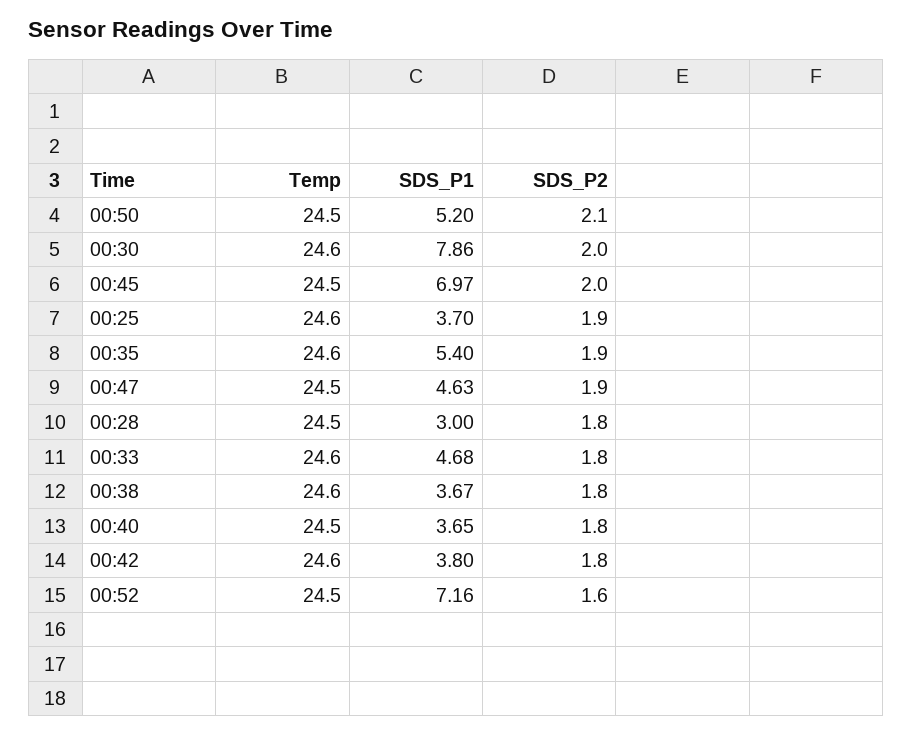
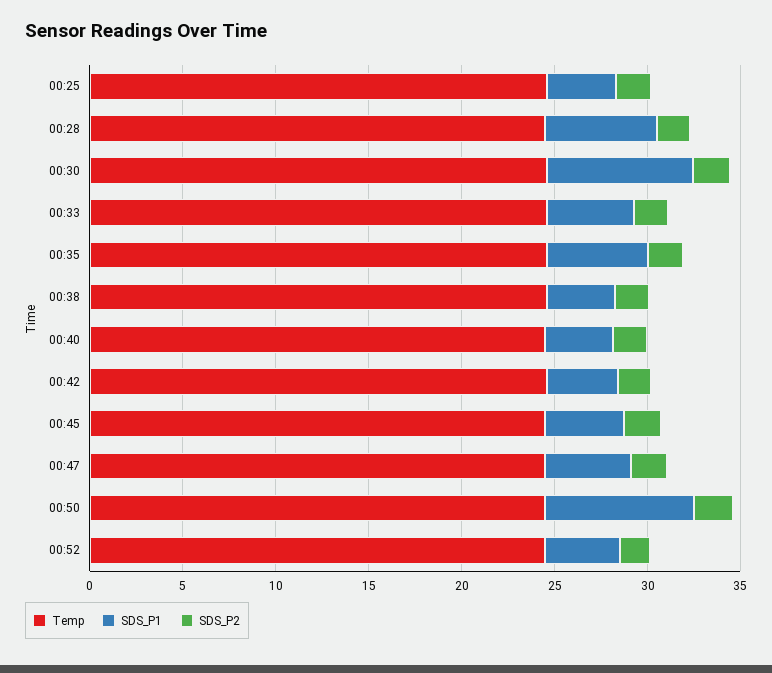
  {
    "Temp": {
      "00:50": 24.5,
      "00:30": 24.6,
      "00:45": 24.5,
      "00:25": 24.6,
      "00:35": 24.6,
      "00:47": 24.5,
      "00:28": 24.5,
      "00:33": 24.6,
      "00:38": 24.6,
      "00:40": 24.5,
      "00:42": 24.6,
      "00:52": 24.5
    },
    "SDS_P1": {
-     "00:50": 5.2,
+     "00:50": 8,
      "00:30": 7.86,
-     "00:45": 6.97,
+     "00:45": 4,
      "00:25": 3.7,
      "00:35": 5.4,
      "00:47": 4.63,
-     "00:28": 3,
+     "00:28": 6,
      "00:33": 4.68,
      "00:38": 3.67,
      "00:40": 3.65,
      "00:42": 3.8,
-     "00:52": 7.16
+     "00:52": 4
    },
    "SDS_P2": {
      "00:50": 2.1,
      "00:30": 2,
      "00:45": 2,
      "00:25": 1.9,
      "00:35": 1.9,
      "00:47": 1.9,
      "00:28": 1.8,
      "00:33": 1.8,
      "00:38": 1.8,
      "00:40": 1.8,
      "00:42": 1.8,
      "00:52": 1.6
    }
  }

